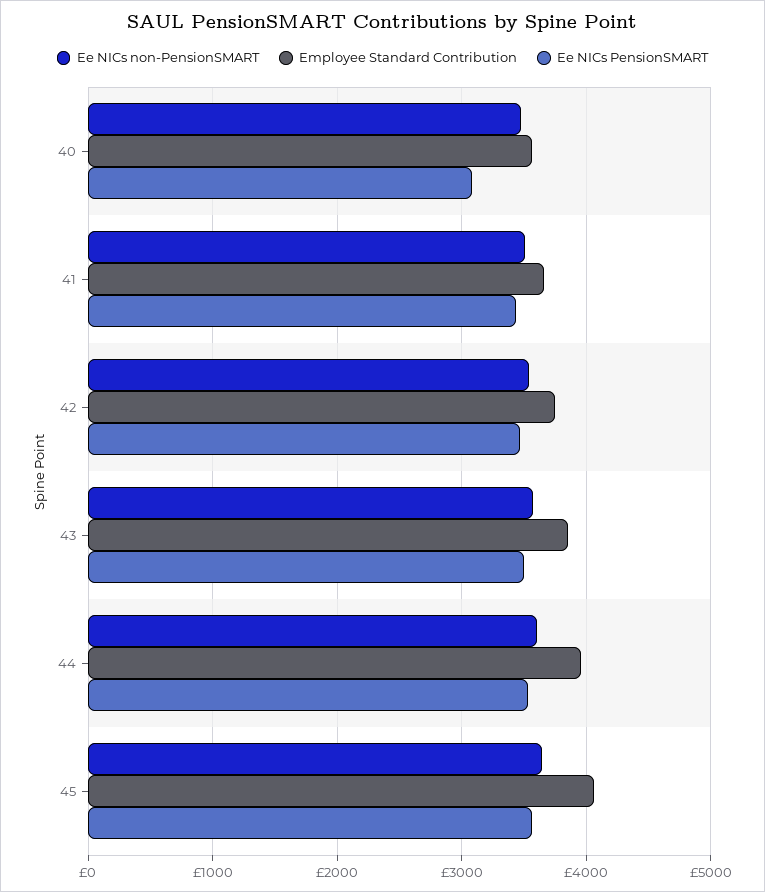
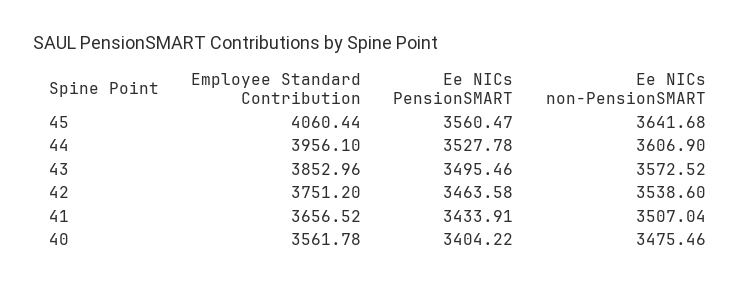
  {
    "Ee NICs non-PensionSMART": {
      "40": 3475.46,
      "41": 3507.04,
      "42": 3538.6,
      "43": 3572.52,
      "44": 3606.9,
      "45": 3641.68
    },
    "Employee Standard Contribution": {
      "40": 3561.78,
      "41": 3656.52,
      "42": 3751.2,
      "43": 3852.96,
      "44": 3956.1,
      "45": 4060.44
    },
    "Ee NICs PensionSMART": {
-     "40": 3100,
+     "40": 3404.22,
      "41": 3433.91,
      "42": 3463.58,
      "43": 3495.46,
      "44": 3527.78,
      "45": 3560.47
    }
  }

